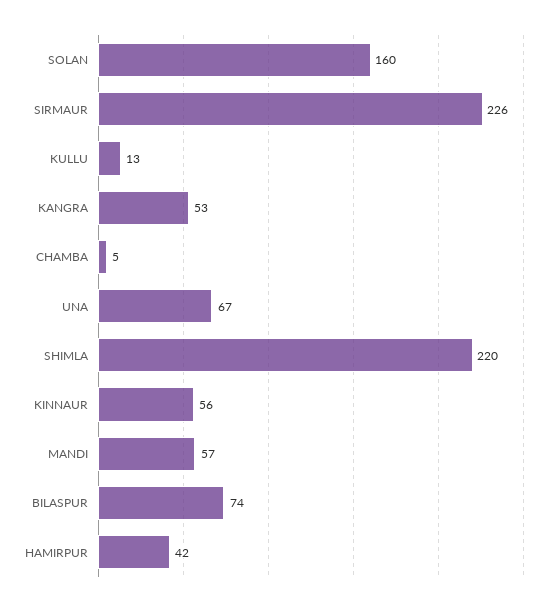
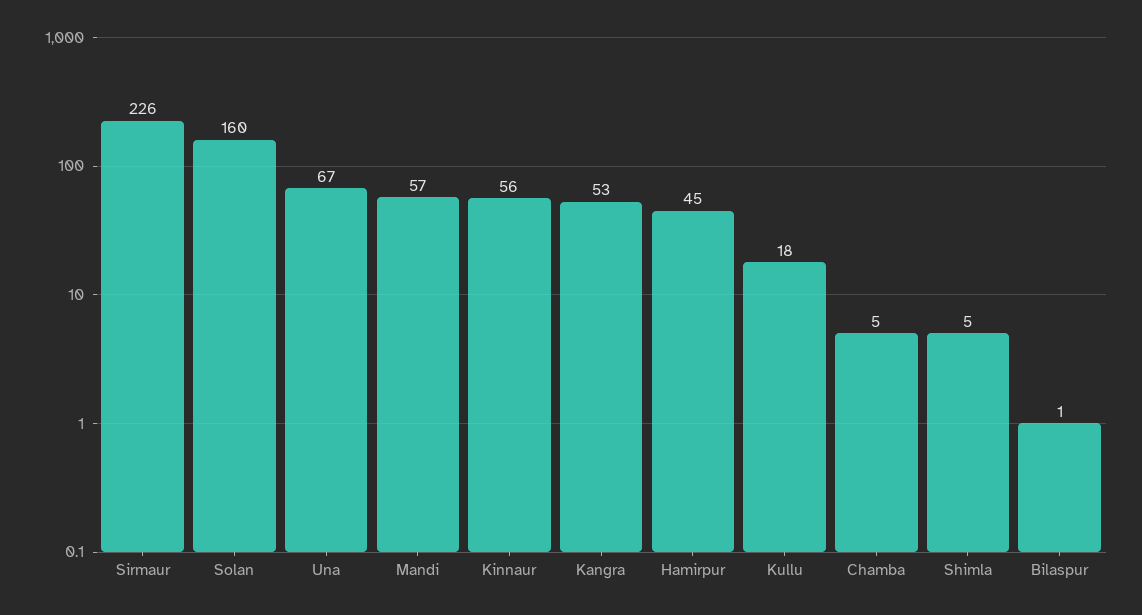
  {
    "SOLAN": 160,
    "SIRMAUR": 226,
-   "KULLU": 13,
+   "KULLU": 18,
    "KANGRA": 53,
    "CHAMBA": 5,
    "UNA": 67,
-   "SHIMLA": 220,
+   "SHIMLA": 5,
    "KINNAUR": 56,
    "MANDI": 57,
-   "BILASPUR": 74,
+   "BILASPUR": 1,
-   "HAMIRPUR": 42
+   "HAMIRPUR": 45
  }

